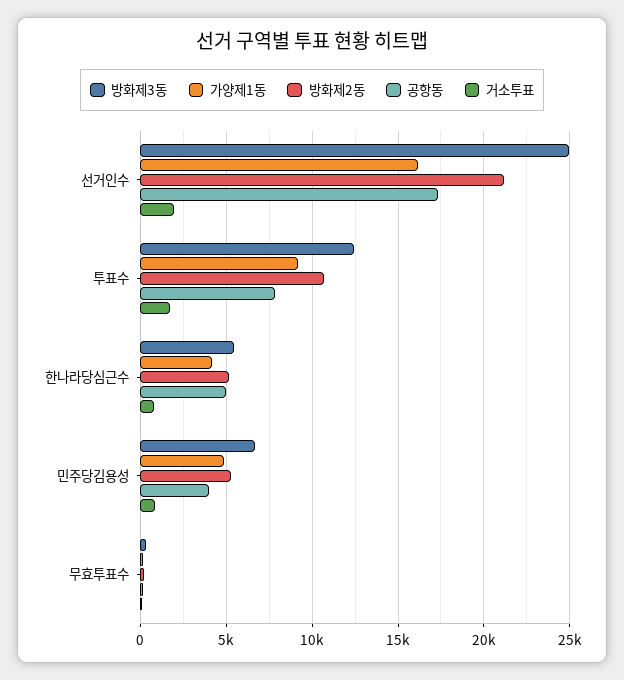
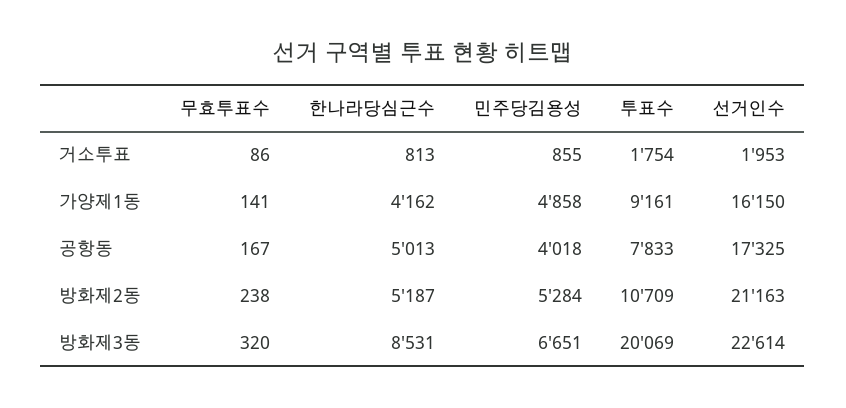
  {
    "방화제3동": {
-     "선거인수": 25000,
+     "선거인수": 22614,
-     "투표수": 12500,
+     "투표수": 20069,
-     "한나라당심근수": 5500,
+     "한나라당심근수": 8531,
      "민주당김용성": 6651,
      "무효투표수": 320
    },
    "가양제1동": {
      "선거인수": 16150,
      "투표수": 9161,
      "한나라당심근수": 4162,
      "민주당김용성": 4858,
      "무효투표수": 141
    },
    "방화제2동": {
      "선거인수": 21163,
      "투표수": 10709,
      "한나라당심근수": 5187,
      "민주당김용성": 5284,
      "무효투표수": 238
    },
    "공항동": {
      "선거인수": 17325,
      "투표수": 7833,
      "한나라당심근수": 5013,
      "민주당김용성": 4018,
      "무효투표수": 167
    },
    "거소투표": {
      "선거인수": 1953,
      "투표수": 1754,
      "한나라당심근수": 813,
      "민주당김용성": 855,
      "무효투표수": 86
    }
  }

